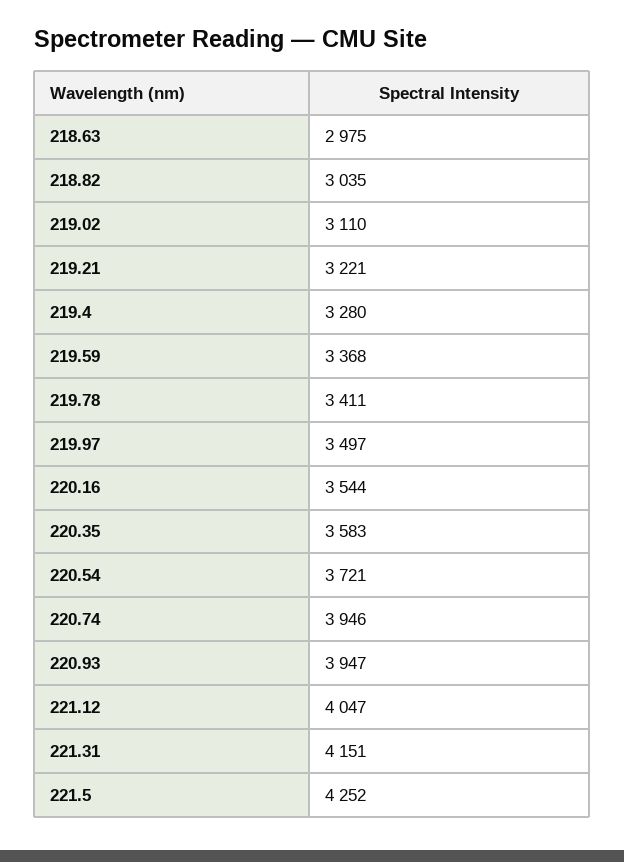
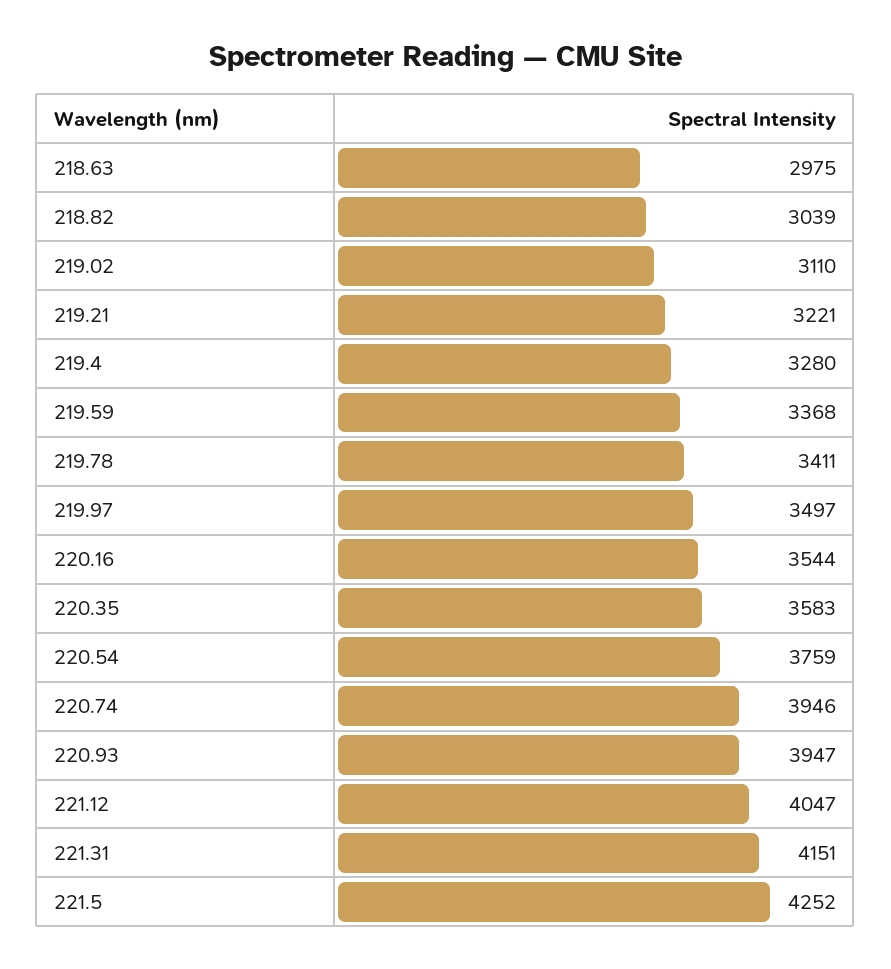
  {
    "218.63": 2975,
-   "218.82": 3035,
+   "218.82": 3039,
    "219.02": 3110,
    "219.21": 3221,
    "219.4": 3280,
    "219.59": 3368,
    "219.78": 3411,
    "219.97": 3497,
    "220.16": 3544,
    "220.35": 3583,
-   "220.54": 3721,
+   "220.54": 3759,
    "220.74": 3946,
    "220.93": 3947,
    "221.12": 4047,
    "221.31": 4151,
    "221.5": 4252
  }

